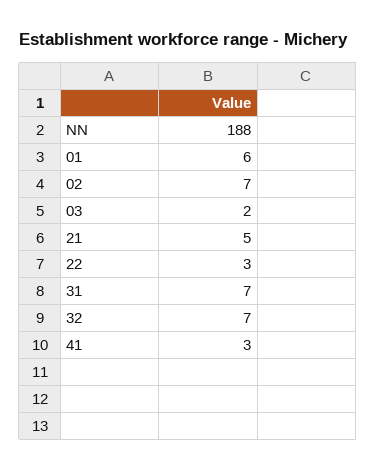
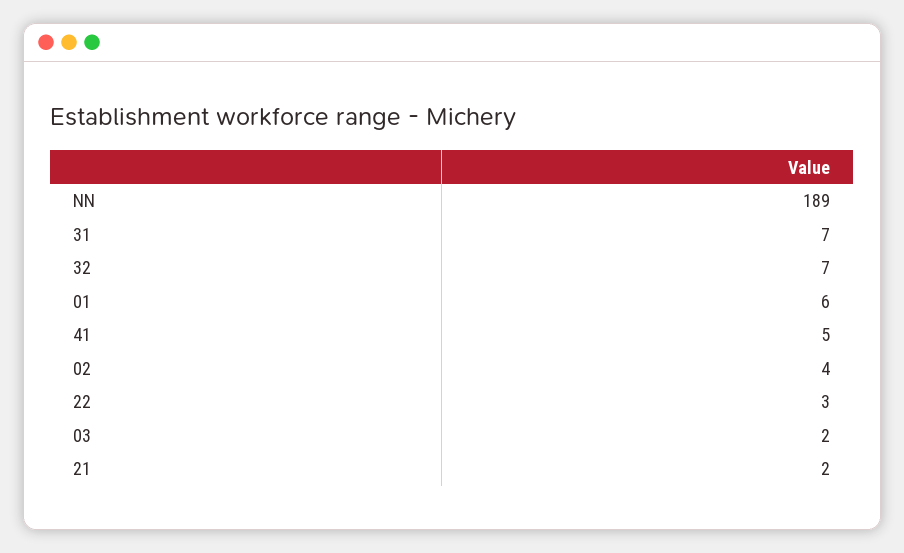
  {
-   "NN": 188,
+   "NN": 189,
    "01": 6,
-   "02": 7,
+   "02": 4,
    "03": 2,
-   "21": 5,
+   "21": 2,
    "22": 3,
    "31": 7,
    "32": 7,
-   "41": 3
+   "41": 5
  }

